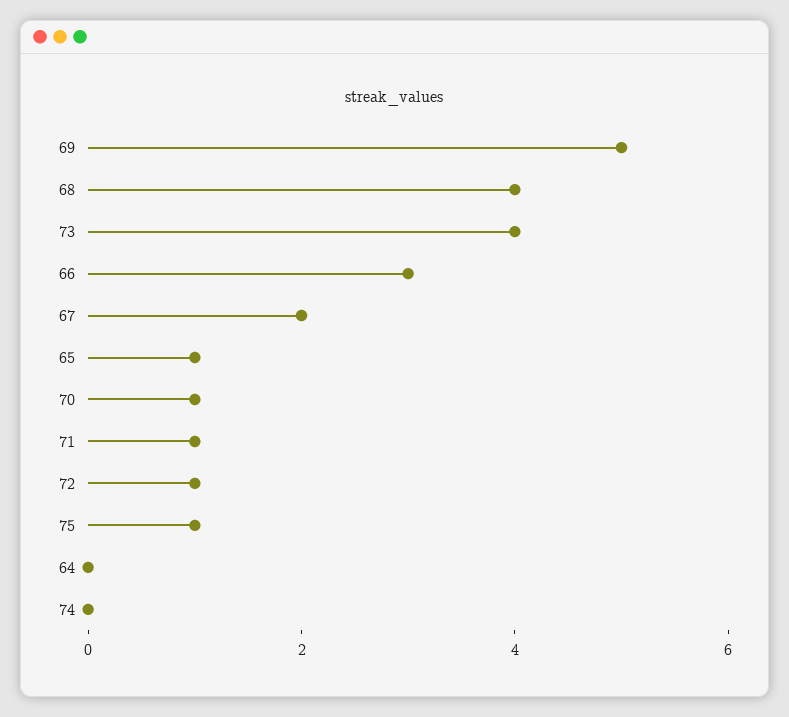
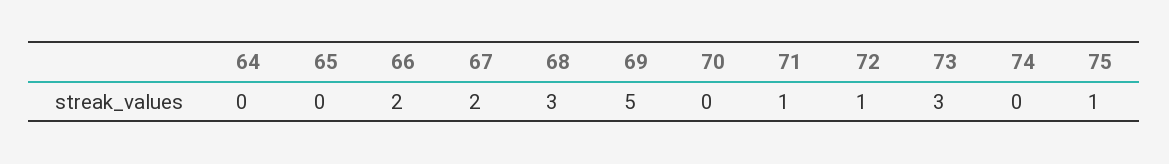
  {
    "69": 5,
-   "68": 4,
+   "68": 3,
-   "73": 4,
+   "73": 3,
-   "66": 3,
+   "66": 2,
    "67": 2,
-   "65": 1,
+   "65": 0,
-   "70": 1,
+   "70": 0,
    "71": 1,
    "72": 1,
    "75": 1,
    "64": 0,
    "74": 0
  }

